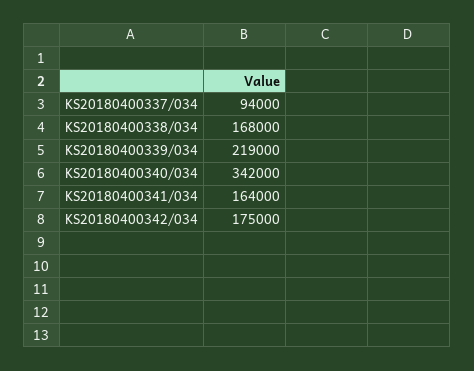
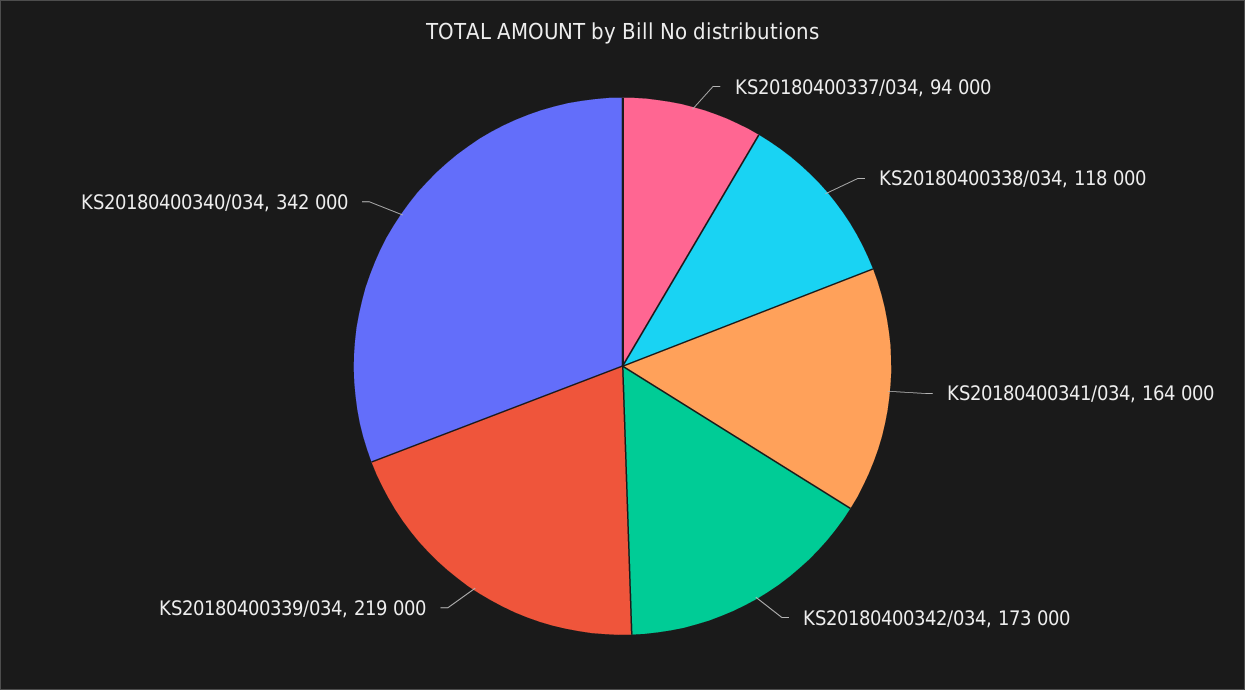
  {
    "KS20180400337/034": 94000,
-   "KS20180400338/034": 168000,
+   "KS20180400338/034": 118000,
    "KS20180400339/034": 219000,
    "KS20180400340/034": 342000,
    "KS20180400341/034": 164000,
-   "KS20180400342/034": 175000
+   "KS20180400342/034": 173000
  }

